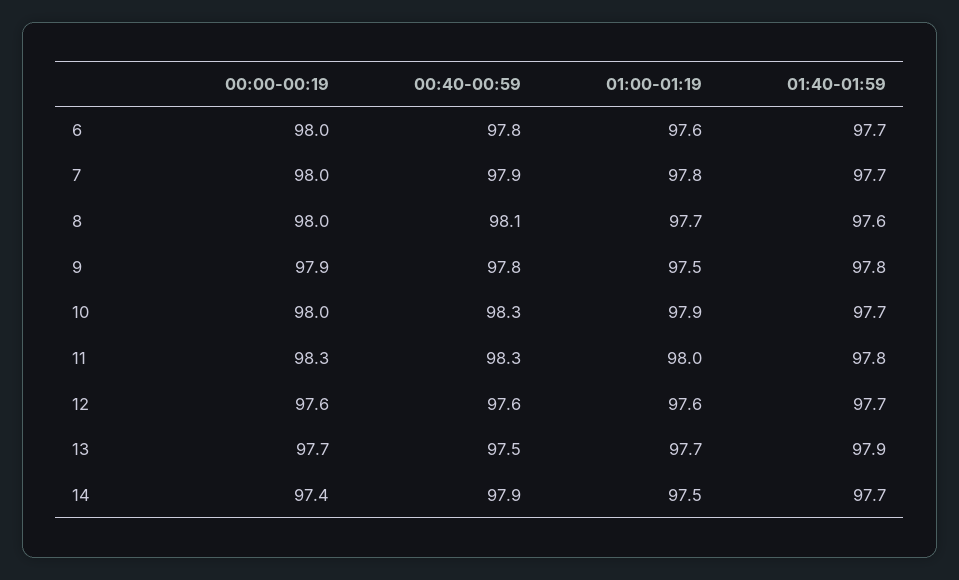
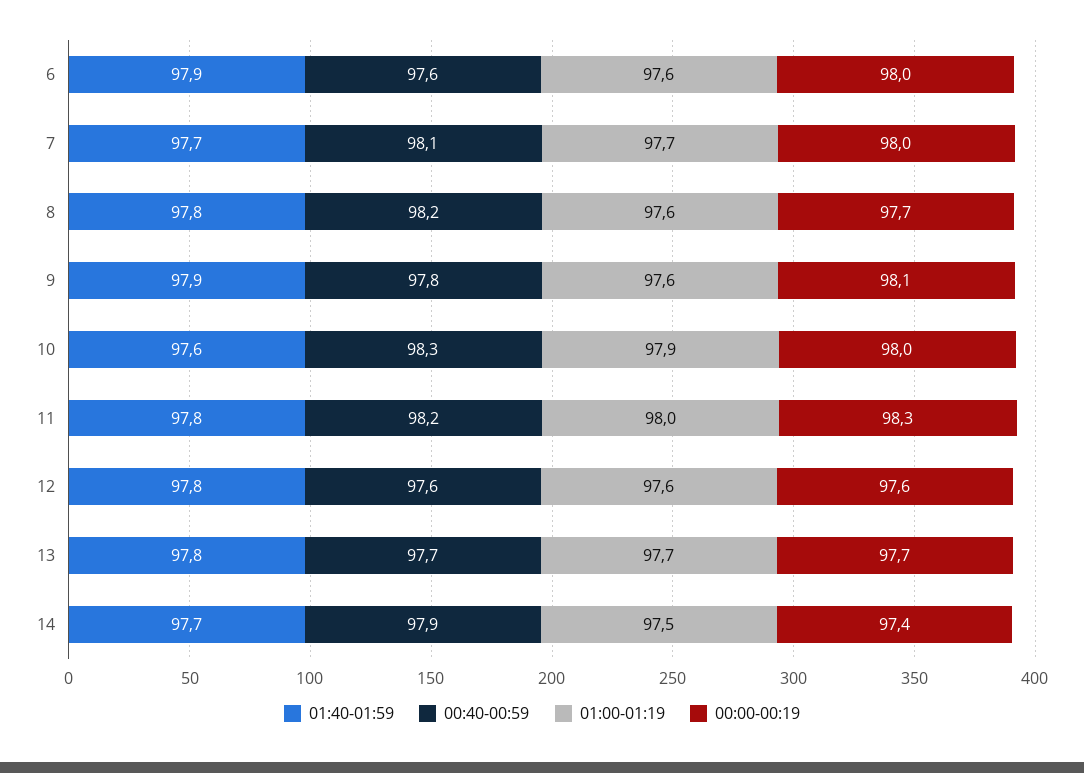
  {
    "00:00-00:19": {
      "6": 98,
      "7": 98,
-     "8": 98,
+     "8": 97.7,
-     "9": 97.9,
+     "9": 98.1,
      "10": 98,
      "11": 98.3,
      "12": 97.6,
      "13": 97.7,
      "14": 97.4
    },
    "00:40-00:59": {
-     "6": 97.8,
+     "6": 97.6,
-     "7": 97.9,
+     "7": 98.1,
-     "8": 98.1,
+     "8": 98.2,
      "9": 97.8,
      "10": 98.3,
-     "11": 98.3,
+     "11": 98.2,
      "12": 97.6,
-     "13": 97.5,
+     "13": 97.7,
      "14": 97.9
    },
    "01:00-01:19": {
      "6": 97.6,
-     "7": 97.8,
+     "7": 97.7,
-     "8": 97.7,
+     "8": 97.6,
-     "9": 97.5,
+     "9": 97.6,
      "10": 97.9,
      "11": 98,
      "12": 97.6,
      "13": 97.7,
      "14": 97.5
    },
    "01:40-01:59": {
-     "6": 97.7,
+     "6": 97.9,
      "7": 97.7,
-     "8": 97.6,
+     "8": 97.8,
-     "9": 97.8,
+     "9": 97.9,
-     "10": 97.7,
+     "10": 97.6,
      "11": 97.8,
-     "12": 97.7,
+     "12": 97.8,
-     "13": 97.9,
+     "13": 97.8,
      "14": 97.7
    }
  }

